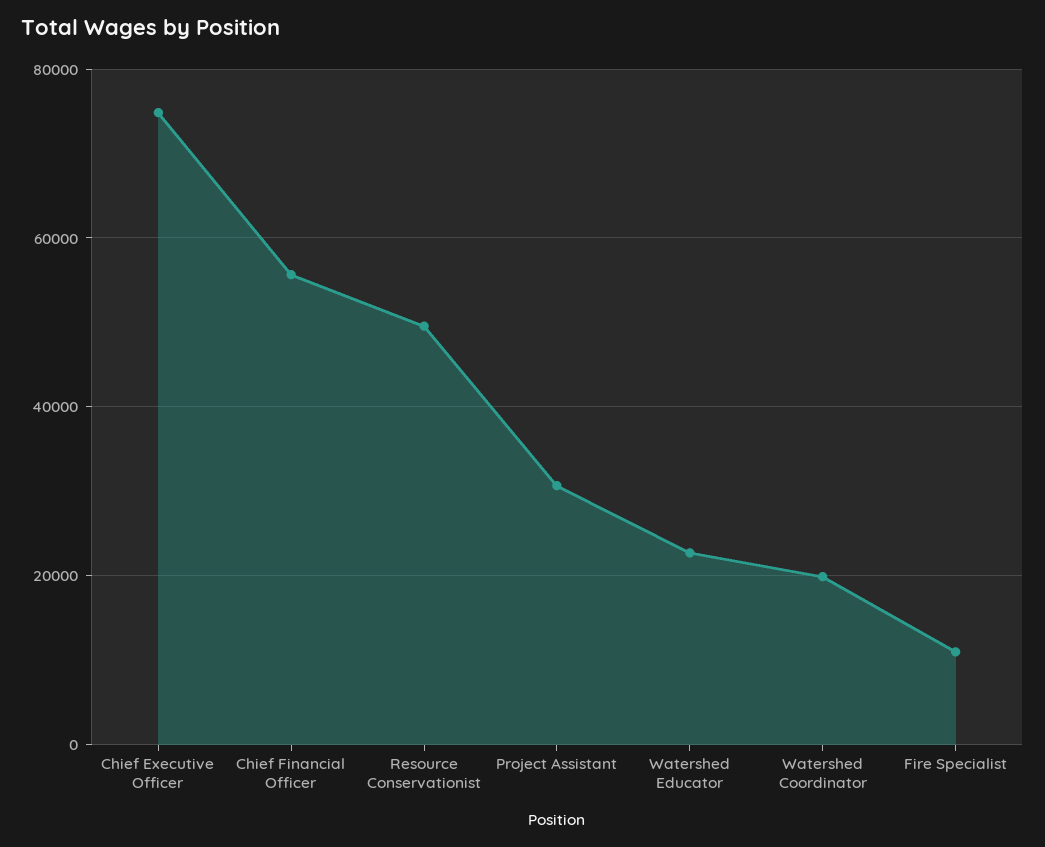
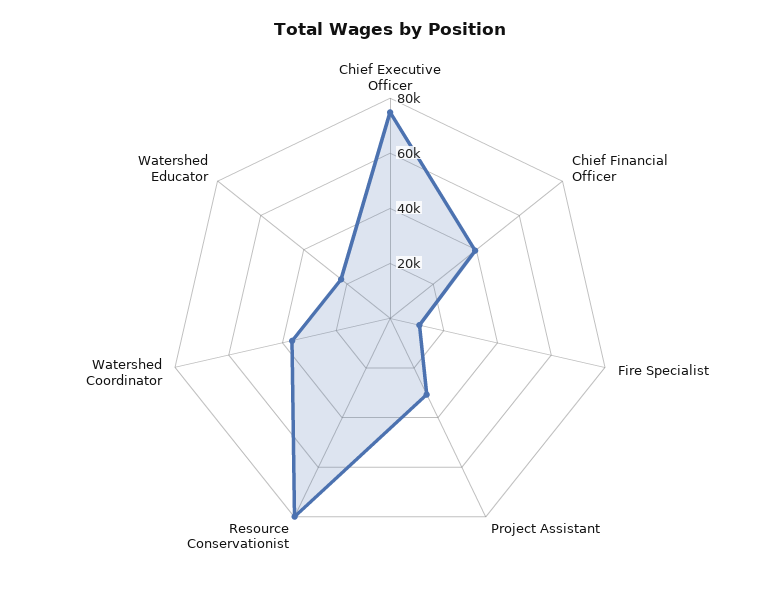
  {
    "Chief Executive Officer": 74000,
-   "Chief Financial Officer": 56000,
+   "Chief Financial Officer": 40000,
-   "Resource Conservationist": 50000,
+   "Resource Conservationist": 80000,
    "Project Assistant": 30000,
    "Watershed Educator": 22000,
-   "Watershed Coordinator": 20000,
+   "Watershed Coordinator": 35000,
    "Fire Specialist": 10000
  }

